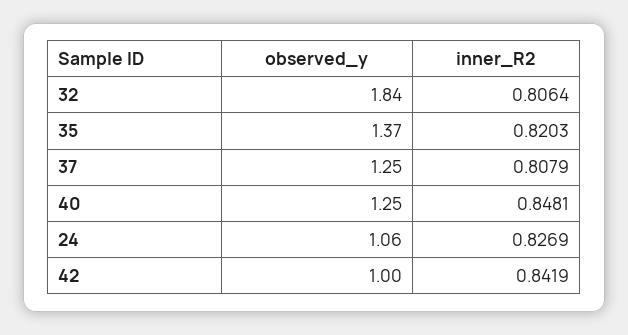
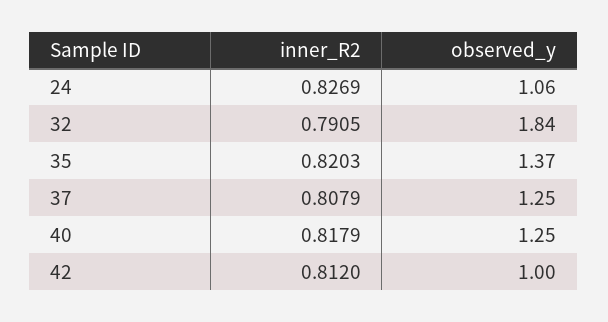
  {
    "observed_y": {
      "32": 1.84,
      "35": 1.37,
      "37": 1.25,
      "40": 1.25,
      "24": 1.06,
      "42": 1
    },
    "inner_R2": {
-     "32": 0.8064,
+     "32": 0.7905,
      "35": 0.8203,
      "37": 0.8079,
-     "40": 0.8481,
+     "40": 0.8179,
      "24": 0.8269,
-     "42": 0.8419
+     "42": 0.812
    }
  }

